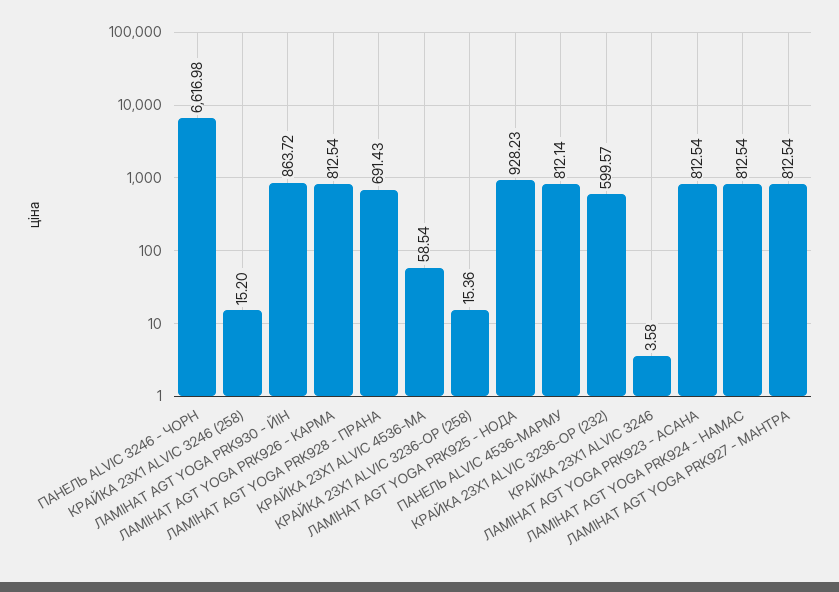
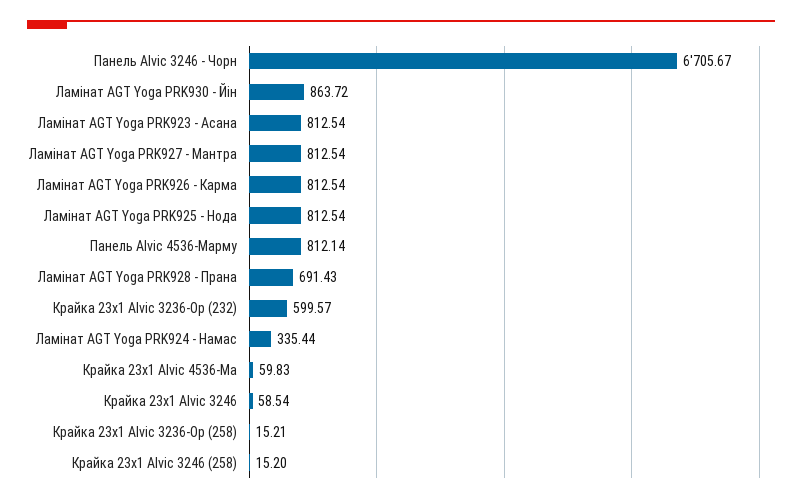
  {
-   "ПАНЕЛЬ ALVIC 3246 - ЧОРН": 6616.98,
+   "ПАНЕЛЬ ALVIC 3246 - ЧОРН": 6705.67,
    "КРАЙКА 23X1 ALVIC 3246 (258)": 15.2,
    "ЛАМІНАТ AGT YOGA PRK930 - ЙІН": 863.72,
    "ЛАМІНАТ AGT YOGA PRK926 - КАРМА": 812.54,
    "ЛАМІНАТ AGT YOGA PRK928 - ПРАНА": 691.43,
-   "КРАЙКА 23X1 ALVIC 4536-МА": 58.54,
+   "КРАЙКА 23X1 ALVIC 4536-МА": 59.83,
-   "КРАЙКА 23X1 ALVIC 3236-ОР (258)": 15.36,
+   "КРАЙКА 23X1 ALVIC 3236-ОР (258)": 15.21,
-   "ЛАМІНАТ AGT YOGA PRK925 - НОДА": 928.23,
+   "ЛАМІНАТ AGT YOGA PRK925 - НОДА": 812.54,
    "ПАНЕЛЬ ALVIC 4536-МАРМУ": 812.14,
    "КРАЙКА 23X1 ALVIC 3236-ОР (232)": 599.57,
-   "КРАЙКА 23X1 ALVIC 3246": 3.58,
+   "КРАЙКА 23X1 ALVIC 3246": 58.54,
    "ЛАМІНАТ AGT YOGA PRK923 - АСАНА": 812.54,
-   "ЛАМІНАТ AGT YOGA PRK924 - НАМАС": 812.54,
+   "ЛАМІНАТ AGT YOGA PRK924 - НАМАС": 335.44,
    "ЛАМІНАТ AGT YOGA PRK927 - МАНТРА": 812.54
  }

